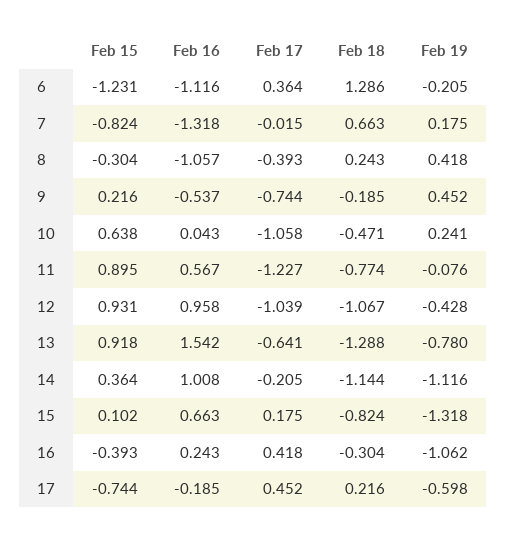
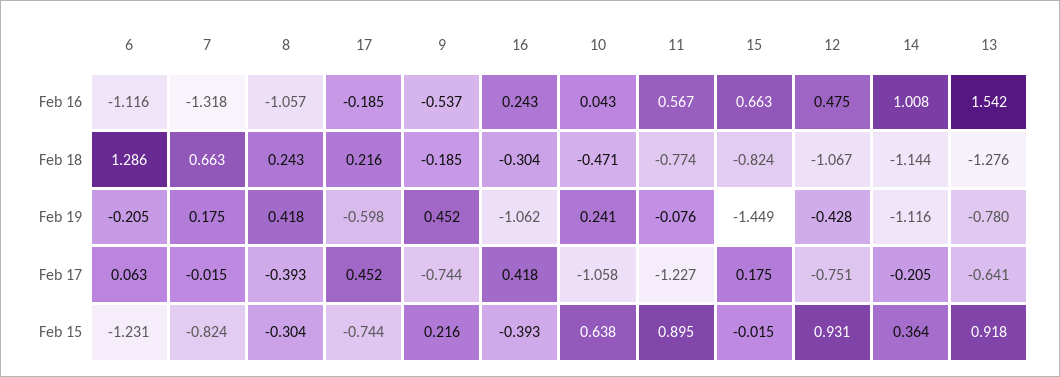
  {
    "Feb 15": {
      "6": -1.231,
      "7": -0.824,
      "8": -0.304,
      "9": 0.216,
      "10": 0.638,
      "11": 0.895,
      "12": 0.931,
      "13": 0.918,
      "14": 0.364,
-     "15": 0.102,
+     "15": -0.015,
      "16": -0.393,
      "17": -0.744
    },
    "Feb 16": {
      "6": -1.116,
      "7": -1.318,
      "8": -1.057,
      "9": -0.537,
      "10": 0.043,
      "11": 0.567,
-     "12": 0.958,
+     "12": 0.475,
      "13": 1.542,
      "14": 1.008,
      "15": 0.663,
      "16": 0.243,
      "17": -0.185
    },
    "Feb 17": {
-     "6": 0.364,
+     "6": 0.063,
      "7": -0.015,
      "8": -0.393,
      "9": -0.744,
      "10": -1.058,
      "11": -1.227,
-     "12": -1.039,
+     "12": -0.751,
      "13": -0.641,
      "14": -0.205,
      "15": 0.175,
      "16": 0.418,
      "17": 0.452
    },
    "Feb 18": {
      "6": 1.286,
      "7": 0.663,
      "8": 0.243,
      "9": -0.185,
      "10": -0.471,
      "11": -0.774,
      "12": -1.067,
-     "13": -1.288,
+     "13": -1.276,
      "14": -1.144,
      "15": -0.824,
      "16": -0.304,
      "17": 0.216
    },
    "Feb 19": {
      "6": -0.205,
      "7": 0.175,
      "8": 0.418,
      "9": 0.452,
      "10": 0.241,
      "11": -0.076,
      "12": -0.428,
      "13": -0.78,
      "14": -1.116,
-     "15": -1.318,
+     "15": -1.449,
      "16": -1.062,
      "17": -0.598
    }
  }

